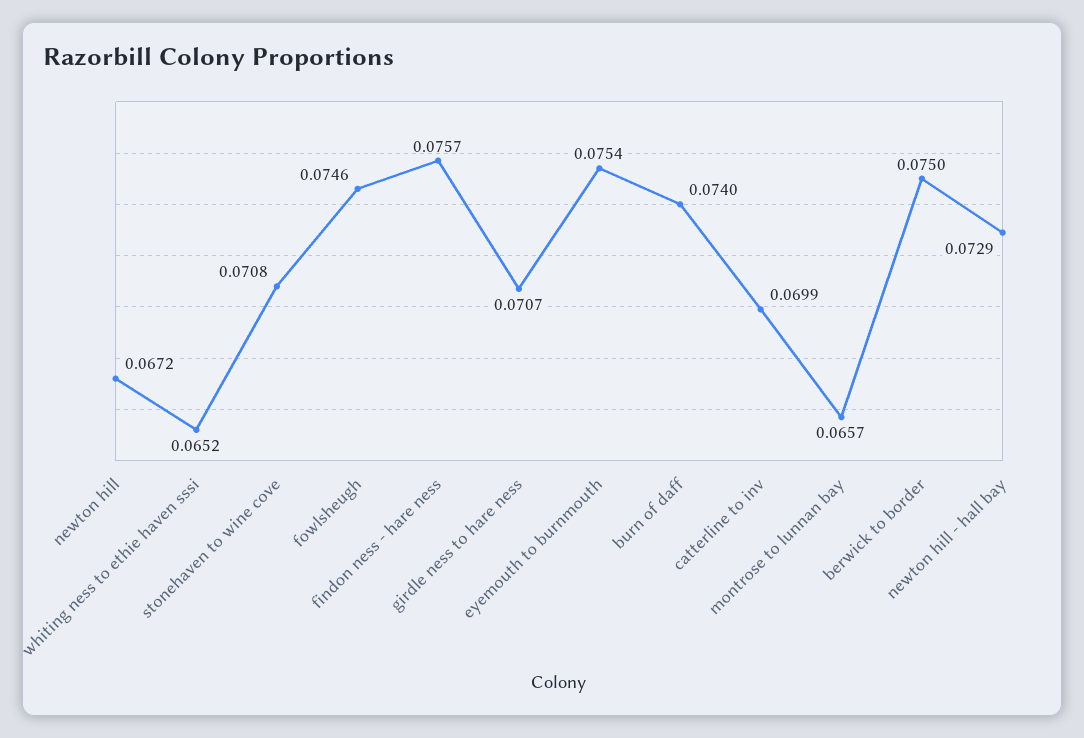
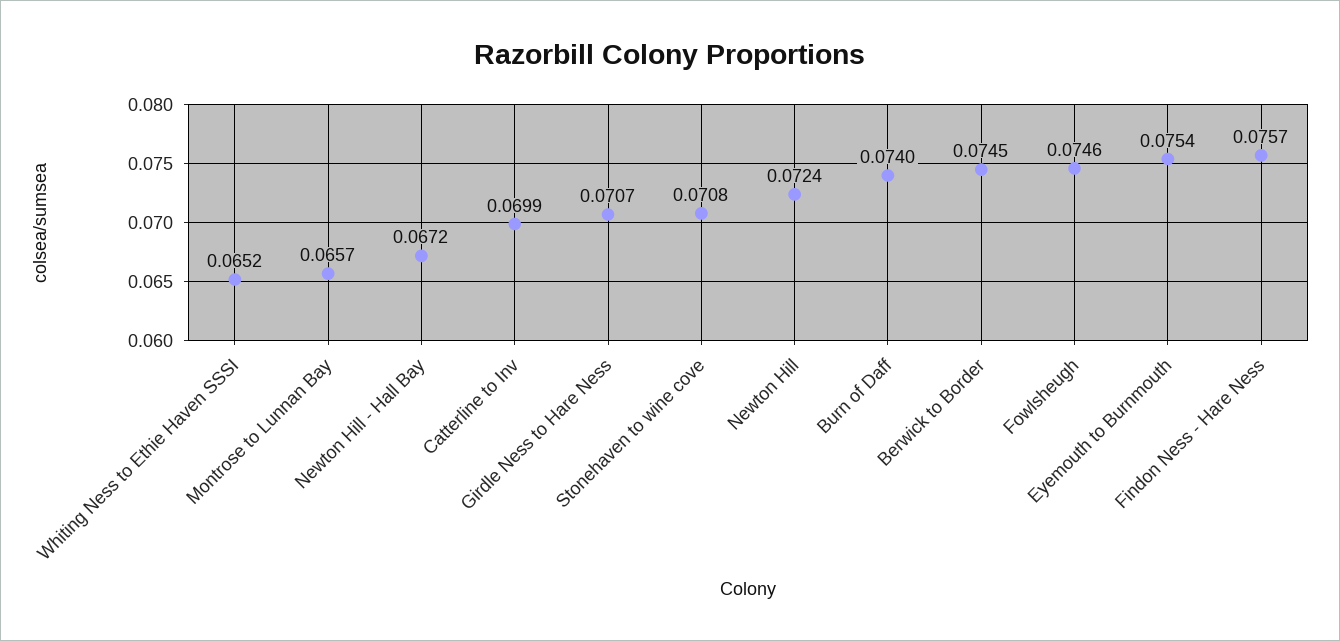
  {
-   "newton hill": 0.0672,
+   "newton hill": 0.0724,
    "whiting ness to ethie haven sssi": 0.0652,
    "stonehaven to wine cove": 0.0708,
    "fowlsheugh": 0.0746,
    "findon ness - hare ness": 0.0757,
    "girdle ness to hare ness": 0.0707,
    "eyemouth to burnmouth": 0.0754,
    "burn of daff": 0.074,
    "catterline to inv": 0.0699,
    "montrose to lunnan bay": 0.0657,
-   "berwick to border": 0.075,
+   "berwick to border": 0.0745,
-   "newton hill - hall bay": 0.0729
+   "newton hill - hall bay": 0.0672
  }

